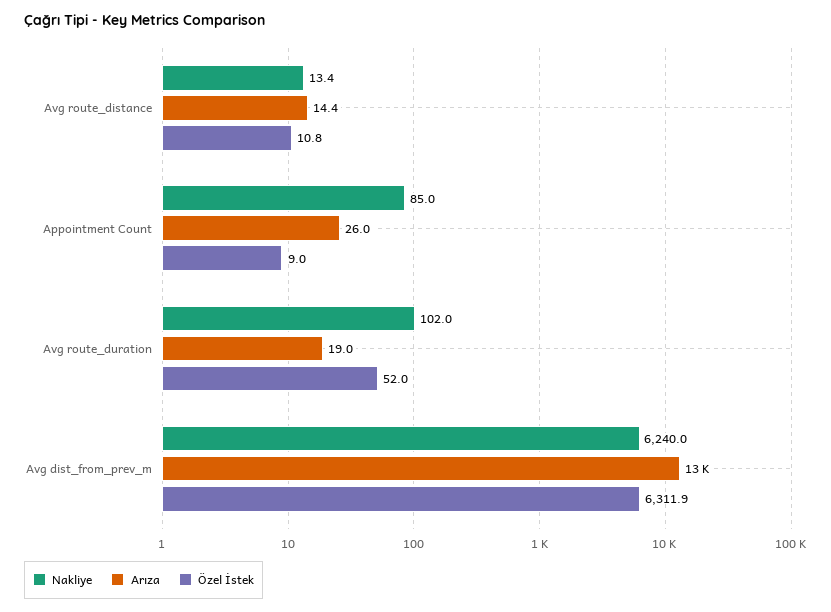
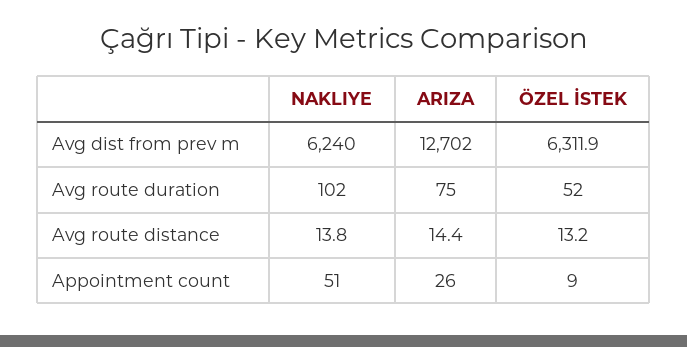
  {
    "Nakliye": {
-     "Avg route_distance": 13.4,
+     "Avg route_distance": 13.8,
-     "Appointment Count": 85,
+     "Appointment Count": 51,
      "Avg route_duration": 102,
      "Avg dist_from_prev_m": 6240
    },
    "Arıza": {
      "Avg route_distance": 14.4,
      "Appointment Count": 26,
-     "Avg route_duration": 19,
+     "Avg route_duration": 75,
      "Avg dist_from_prev_m": 12702
    },
    "Özel İstek": {
-     "Avg route_distance": 10.8,
+     "Avg route_distance": 13.2,
      "Appointment Count": 9,
      "Avg route_duration": 52,
      "Avg dist_from_prev_m": 6311.9
    }
  }

